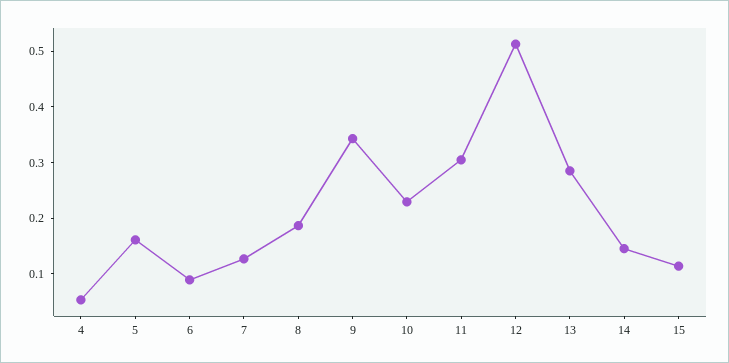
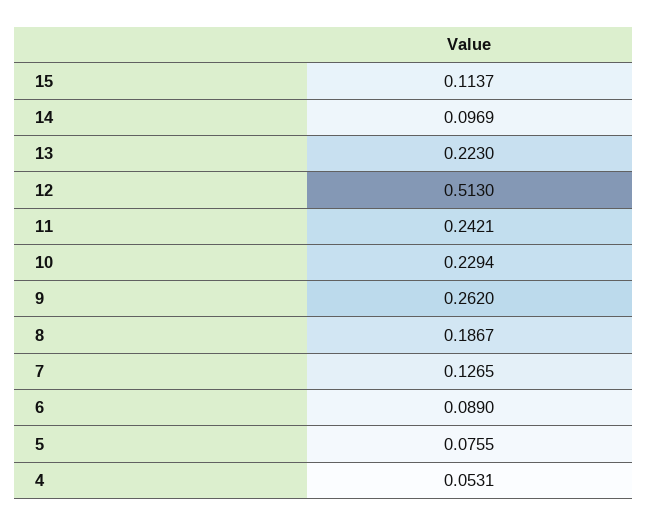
  {
    "4": 0.0531,
-   "5": 0.16,
+   "5": 0.0755,
    "6": 0.089,
    "7": 0.1265,
    "8": 0.1867,
-   "9": 0.34,
+   "9": 0.262,
    "10": 0.2294,
-   "11": 0.3,
+   "11": 0.2421,
    "12": 0.513,
-   "13": 0.28,
+   "13": 0.223,
-   "14": 0.14,
+   "14": 0.0969,
    "15": 0.1137
  }

